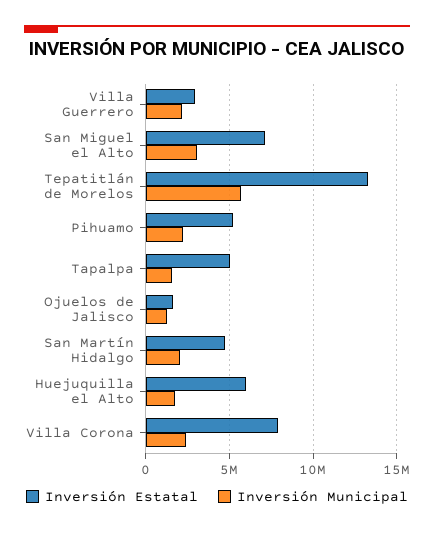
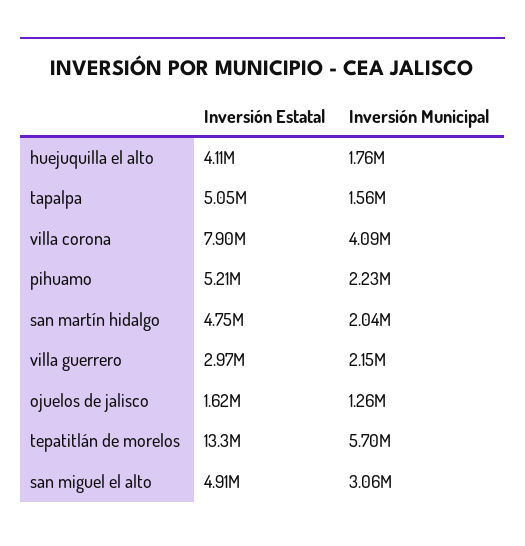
  {
    "Inversión Estatal": {
      "Villa Guerrero": 2970000,
-     "San Miguel el Alto": 7000000,
+     "San Miguel el Alto": 4910000,
      "Tepatitlán de Morelos": 13300000,
      "Pihuamo": 5210000,
      "Tapalpa": 5050000,
      "Ojuelos de Jalisco": 1620000,
      "San Martín Hidalgo": 4750000,
-     "Huejuquilla el Alto": 6000000,
+     "Huejuquilla el Alto": 4110000,
      "Villa Corona": 7900000
    },
    "Inversión Municipal": {
      "Villa Guerrero": 2150000,
      "San Miguel el Alto": 3060000,
      "Tepatitlán de Morelos": 5700000,
      "Pihuamo": 2230000,
      "Tapalpa": 1560000,
      "Ojuelos de Jalisco": 1260000,
      "San Martín Hidalgo": 2040000,
      "Huejuquilla el Alto": 1760000,
-     "Villa Corona": 2500000
+     "Villa Corona": 4090000
    }
  }

